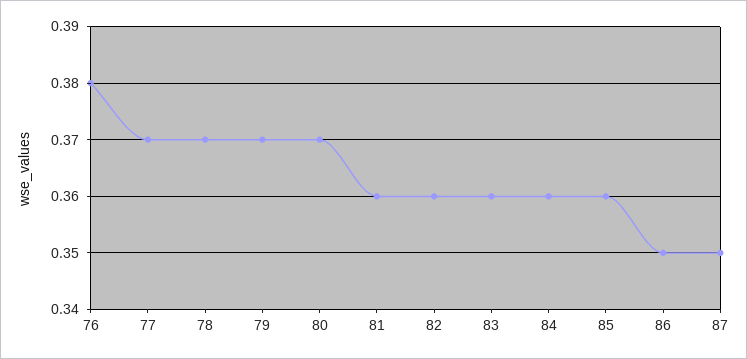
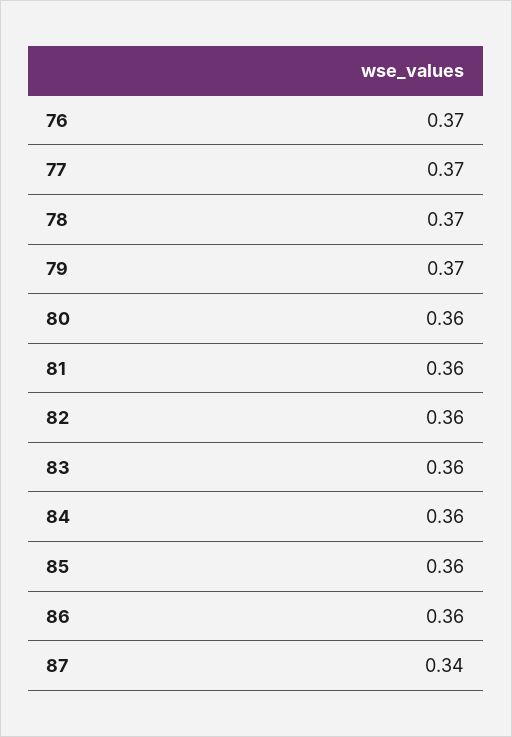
  {
-   "76": 0.38,
+   "76": 0.37,
    "77": 0.37,
    "78": 0.37,
    "79": 0.37,
-   "80": 0.37,
+   "80": 0.36,
    "81": 0.36,
    "82": 0.36,
    "83": 0.36,
    "84": 0.36,
    "85": 0.36,
-   "86": 0.35,
+   "86": 0.36,
-   "87": 0.35
+   "87": 0.34
  }

